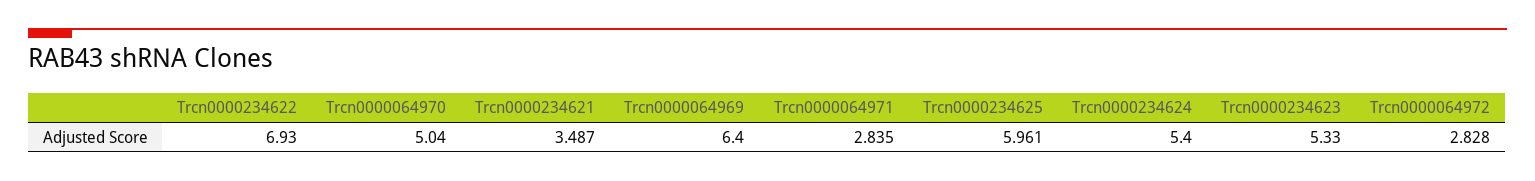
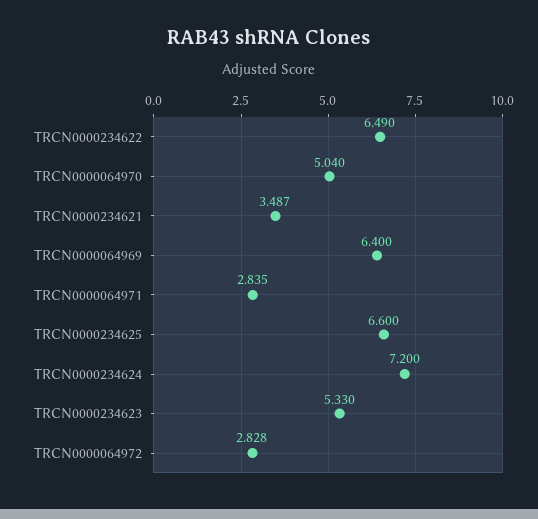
  {
-   "Trcn0000234622": 6.93,
+   "Trcn0000234622": 6.49,
    "Trcn0000064970": 5.04,
    "Trcn0000234621": 3.487,
    "Trcn0000064969": 6.4,
    "Trcn0000064971": 2.835,
-   "Trcn0000234625": 5.961,
+   "Trcn0000234625": 6.6,
-   "Trcn0000234624": 5.4,
+   "Trcn0000234624": 7.2,
    "Trcn0000234623": 5.33,
    "Trcn0000064972": 2.828
  }

